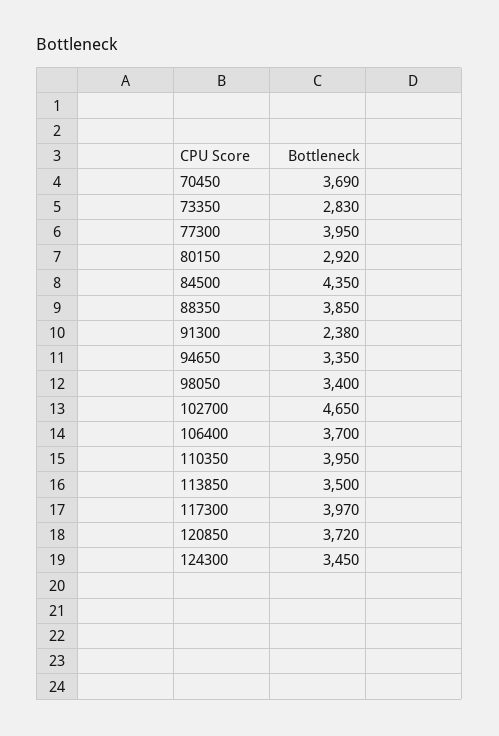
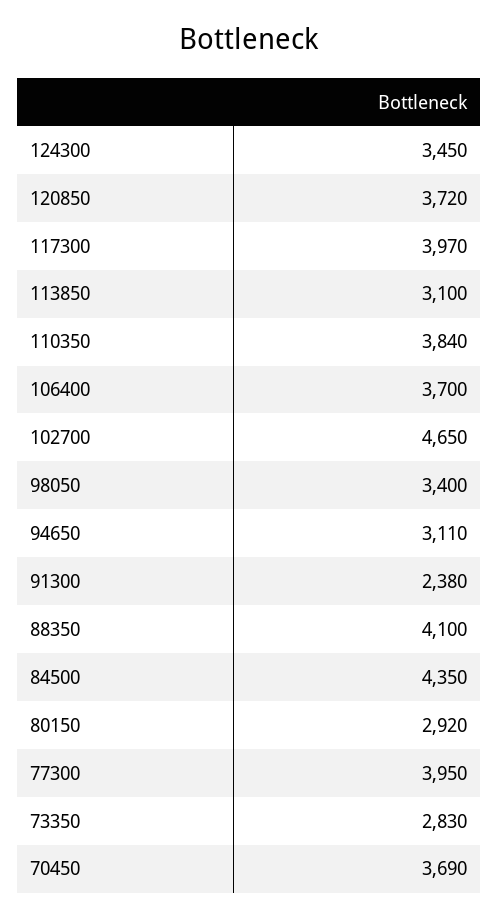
  {
    "70450": 3690,
    "73350": 2830,
    "77300": 3950,
    "80150": 2920,
    "84500": 4350,
-   "88350": 3850,
+   "88350": 4100,
    "91300": 2380,
-   "94650": 3350,
+   "94650": 3110,
    "98050": 3400,
    "102700": 4650,
    "106400": 3700,
-   "110350": 3950,
+   "110350": 3840,
-   "113850": 3500,
+   "113850": 3100,
    "117300": 3970,
    "120850": 3720,
    "124300": 3450
  }

